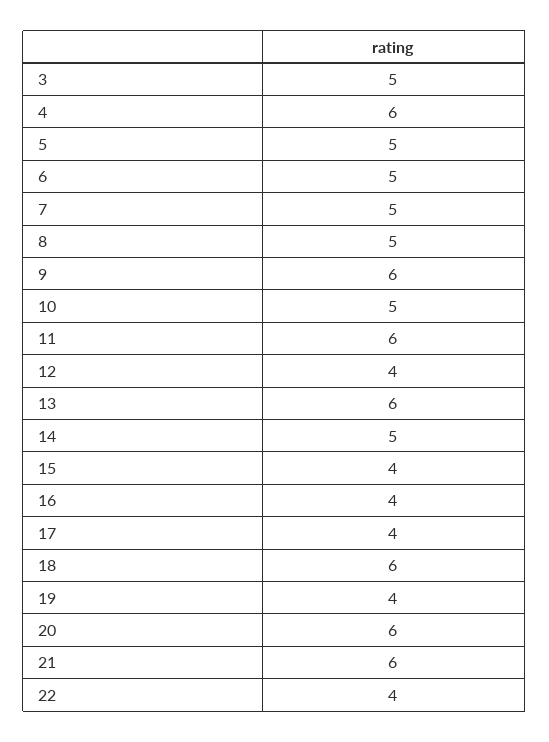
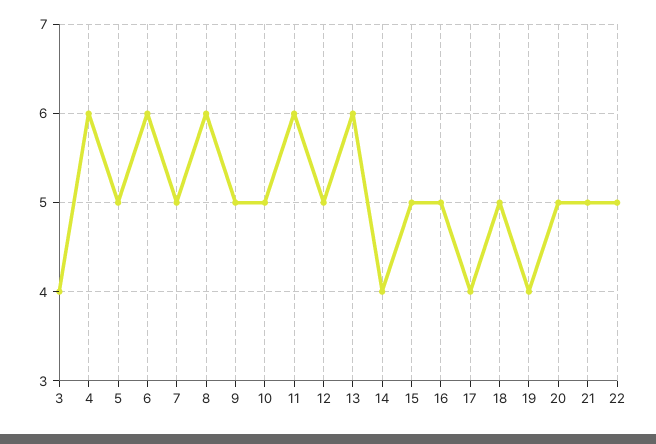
  {
-   "3": 5,
+   "3": 4,
    "4": 6,
    "5": 5,
-   "6": 5,
+   "6": 6,
    "7": 5,
-   "8": 5,
+   "8": 6,
-   "9": 6,
+   "9": 5,
    "10": 5,
    "11": 6,
-   "12": 4,
+   "12": 5,
    "13": 6,
-   "14": 5,
+   "14": 4,
-   "15": 4,
+   "15": 5,
-   "16": 4,
+   "16": 5,
    "17": 4,
-   "18": 6,
+   "18": 5,
    "19": 4,
-   "20": 6,
+   "20": 5,
-   "21": 6,
+   "21": 5,
-   "22": 4
+   "22": 5
  }

